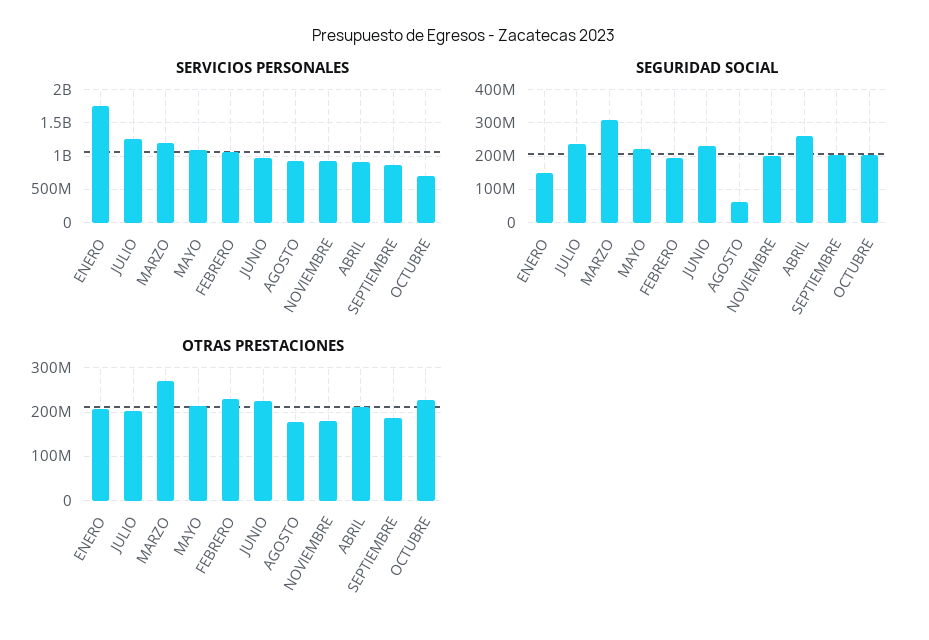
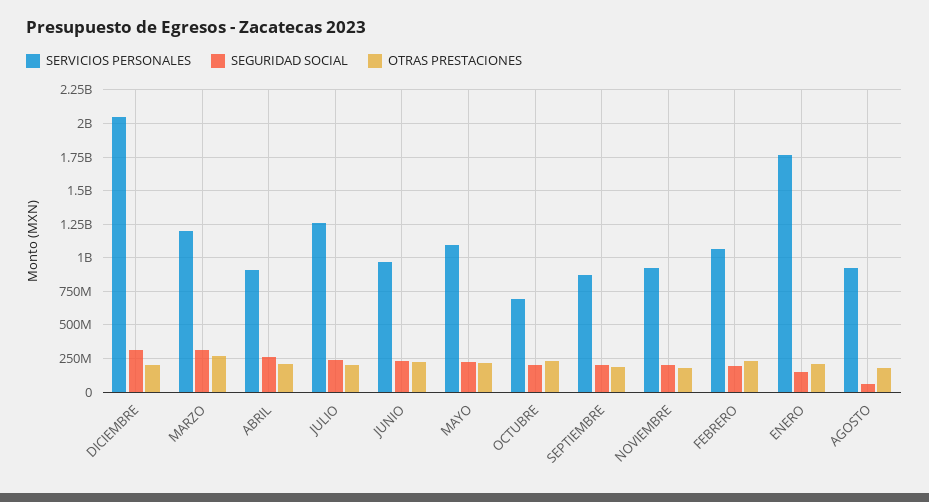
  {
    "SERVICIOS PERSONALES": {
      "ENERO": 1750000000,
      "JULIO": 1250000000,
      "MARZO": 1200000000,
      "MAYO": 1100000000,
      "FEBRERO": 1050000000,
      "JUNIO": 950000000,
      "AGOSTO": 900000000,
      "NOVIEMBRE": 900000000,
      "ABRIL": 900000000,
      "SEPTIEMBRE": 850000000,
-     "OCTUBRE": 700000000
+     "OCTUBRE": 700000000,
+     "DICIEMBRE": 2050000000
    },
    "SEGURIDAD SOCIAL": {
      "ENERO": 140000000,
      "JULIO": 240000000,
      "MARZO": 320000000,
      "MAYO": 220000000,
      "FEBRERO": 200000000,
      "JUNIO": 220000000,
      "AGOSTO": 60000000,
      "NOVIEMBRE": 200000000,
      "ABRIL": 260000000,
      "SEPTIEMBRE": 200000000,
-     "OCTUBRE": 200000000
+     "OCTUBRE": 200000000,
+     "DICIEMBRE": 300000000
    },
    "OTRAS PRESTACIONES": {
      "ENERO": 200000000,
      "JULIO": 200000000,
      "MARZO": 280000000,
      "MAYO": 220000000,
      "FEBRERO": 220000000,
      "JUNIO": 220000000,
      "AGOSTO": 180000000,
      "NOVIEMBRE": 180000000,
      "ABRIL": 220000000,
      "SEPTIEMBRE": 180000000,
-     "OCTUBRE": 220000000
+     "OCTUBRE": 220000000,
+     "DICIEMBRE": 200000000
    }
  }

